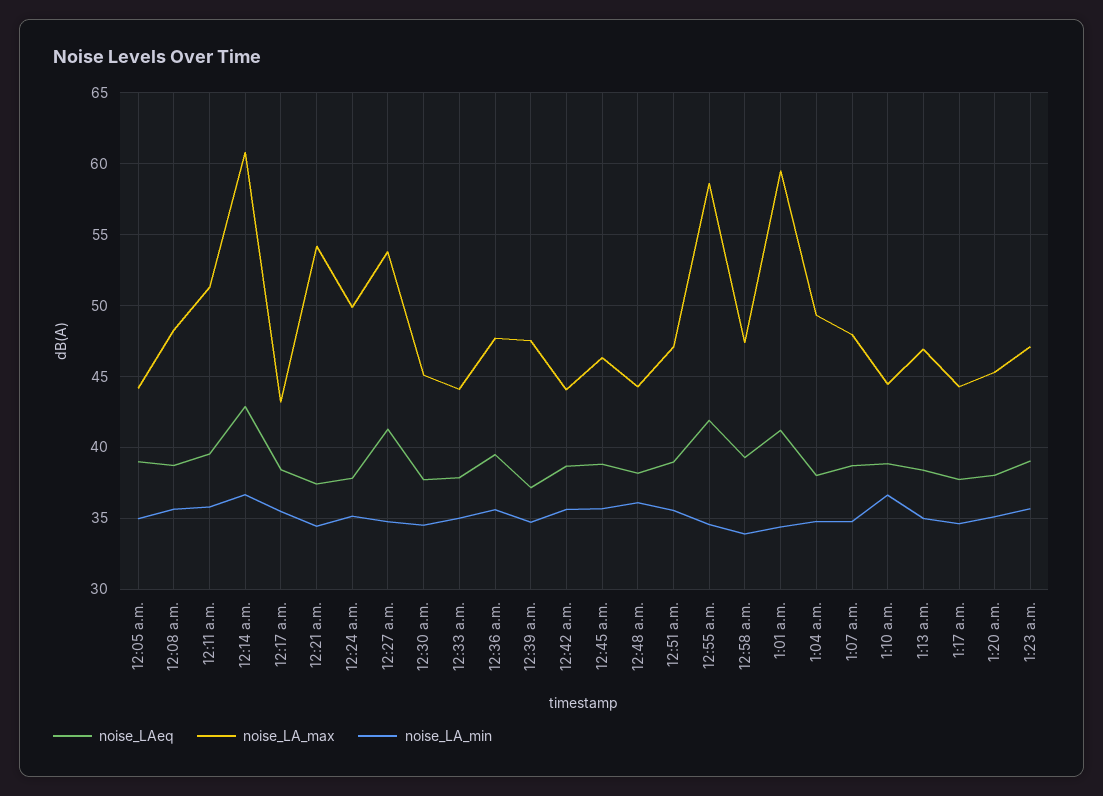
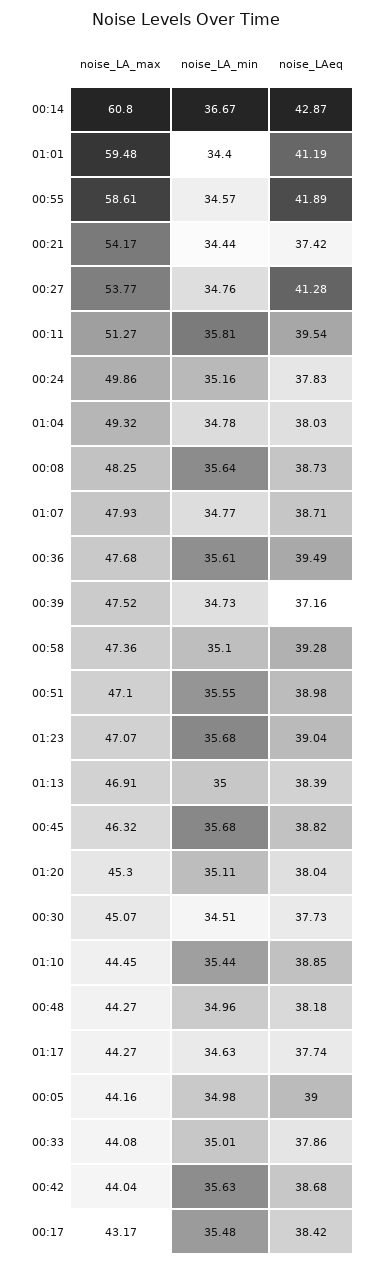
  {
    "noise_LAeq": {
      "12:05 a.m.": 39,
      "12:08 a.m.": 38.73,
      "12:11 a.m.": 39.54,
      "12:14 a.m.": 42.87,
      "12:17 a.m.": 38.42,
      "12:21 a.m.": 37.42,
      "12:24 a.m.": 37.83,
      "12:27 a.m.": 41.28,
      "12:30 a.m.": 37.73,
      "12:33 a.m.": 37.86,
      "12:36 a.m.": 39.49,
      "12:39 a.m.": 37.16,
      "12:42 a.m.": 38.68,
      "12:45 a.m.": 38.82,
      "12:48 a.m.": 38.18,
      "12:51 a.m.": 38.98,
      "12:55 a.m.": 41.89,
      "12:58 a.m.": 39.28,
      "1:01 a.m.": 41.19,
      "1:04 a.m.": 38.03,
      "1:07 a.m.": 38.71,
      "1:10 a.m.": 38.85,
      "1:13 a.m.": 38.39,
      "1:17 a.m.": 37.74,
      "1:20 a.m.": 38.04,
      "1:23 a.m.": 39.04
    },
    "noise_LA_max": {
      "12:05 a.m.": 44.16,
      "12:08 a.m.": 48.25,
      "12:11 a.m.": 51.27,
      "12:14 a.m.": 60.8,
      "12:17 a.m.": 43.17,
      "12:21 a.m.": 54.17,
      "12:24 a.m.": 49.86,
      "12:27 a.m.": 53.77,
      "12:30 a.m.": 45.07,
      "12:33 a.m.": 44.08,
      "12:36 a.m.": 47.68,
      "12:39 a.m.": 47.52,
      "12:42 a.m.": 44.04,
      "12:45 a.m.": 46.32,
      "12:48 a.m.": 44.27,
      "12:51 a.m.": 47.1,
      "12:55 a.m.": 58.61,
      "12:58 a.m.": 47.36,
      "1:01 a.m.": 59.48,
      "1:04 a.m.": 49.32,
      "1:07 a.m.": 47.93,
      "1:10 a.m.": 44.45,
      "1:13 a.m.": 46.91,
      "1:17 a.m.": 44.27,
      "1:20 a.m.": 45.3,
      "1:23 a.m.": 47.07
    },
    "noise_LA_min": {
      "12:05 a.m.": 34.98,
      "12:08 a.m.": 35.64,
      "12:11 a.m.": 35.81,
      "12:14 a.m.": 36.67,
      "12:17 a.m.": 35.48,
      "12:21 a.m.": 34.44,
      "12:24 a.m.": 35.16,
      "12:27 a.m.": 34.76,
      "12:30 a.m.": 34.51,
      "12:33 a.m.": 35.01,
      "12:36 a.m.": 35.61,
      "12:39 a.m.": 34.73,
      "12:42 a.m.": 35.63,
      "12:45 a.m.": 35.68,
-     "12:48 a.m.": 36,
+     "12:48 a.m.": 34.96,
      "12:51 a.m.": 35.55,
      "12:55 a.m.": 34.57,
-     "12:58 a.m.": 34,
+     "12:58 a.m.": 35.1,
      "1:01 a.m.": 34.4,
      "1:04 a.m.": 34.78,
      "1:07 a.m.": 34.77,
-     "1:10 a.m.": 36.5,
+     "1:10 a.m.": 35.44,
      "1:13 a.m.": 35,
      "1:17 a.m.": 34.63,
      "1:20 a.m.": 35.11,
      "1:23 a.m.": 35.68
    }
  }

